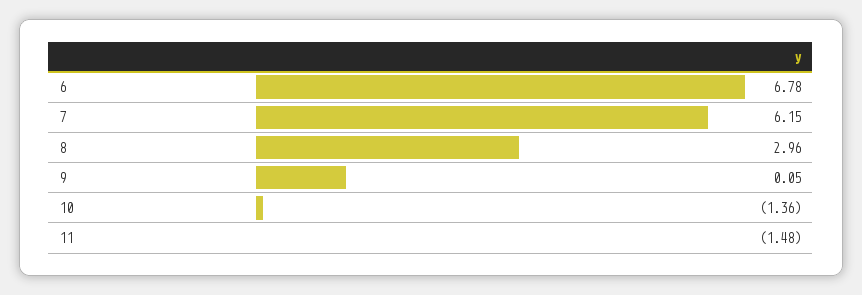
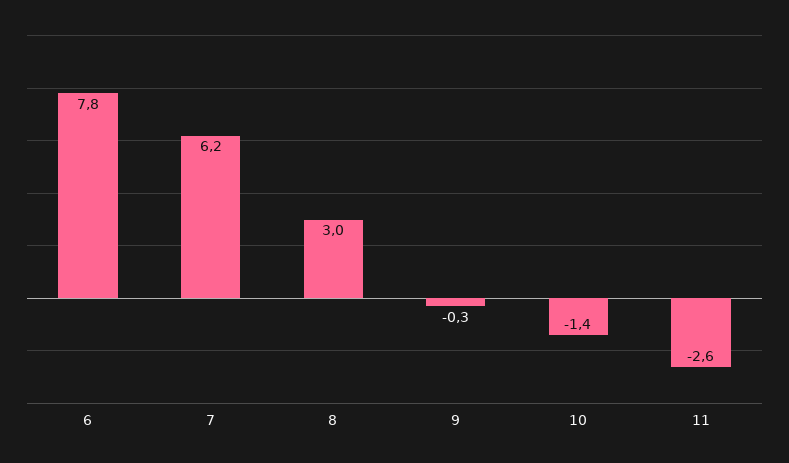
  {
-   "6": 6.78,
+   "6": 7.8,
    "7": 6.15,
    "8": 2.96,
-   "9": 0.05,
+   "9": -0.3,
    "10": -1.36,
-   "11": -1.48
+   "11": -2.6
  }

